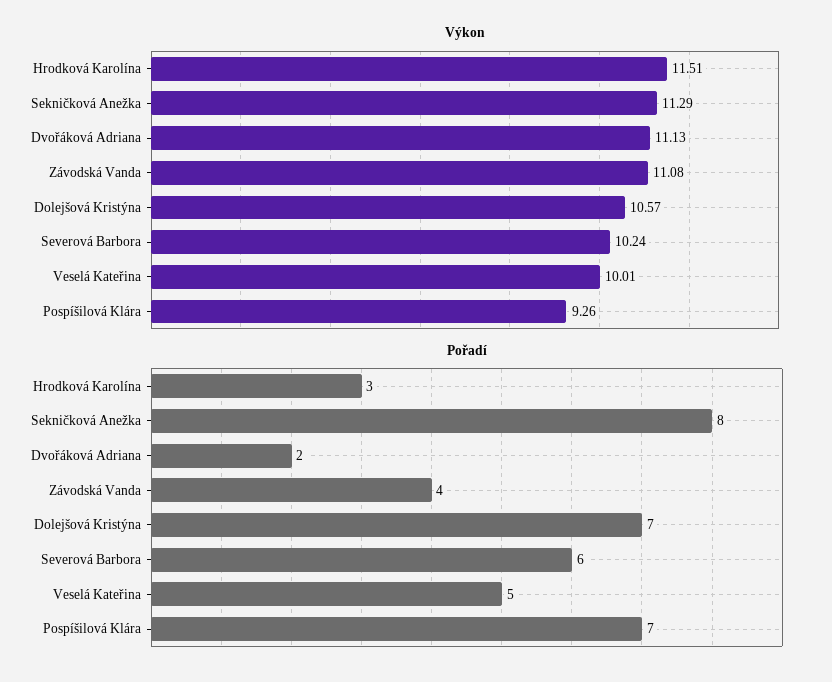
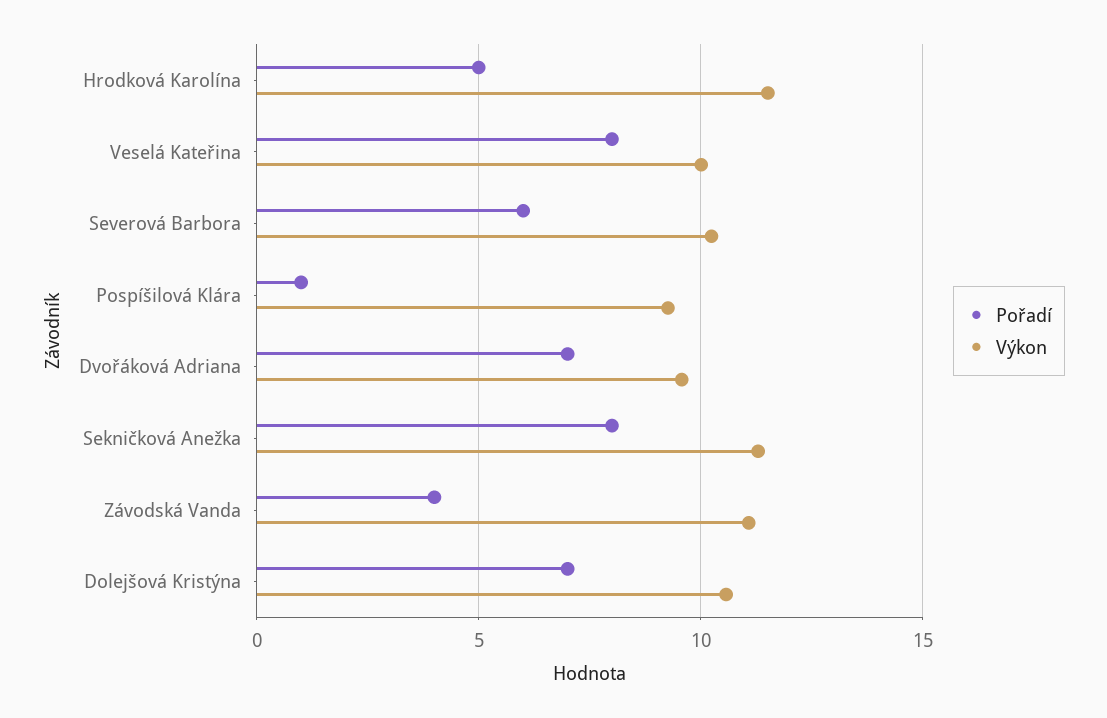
  {
    "Výkon": {
      "Hrodková Karolína": 11.51,
      "Sekničková Anežka": 11.29,
-     "Dvořáková Adriana": 11.13,
+     "Dvořáková Adriana": 9.5,
      "Závodská Vanda": 11.08,
      "Dolejšová Kristýna": 10.57,
      "Severová Barbora": 10.24,
      "Veselá Kateřina": 10.01,
      "Pospíšilová Klára": 9.26
    },
    "Pořadí": {
-     "Hrodková Karolína": 3,
+     "Hrodková Karolína": 5,
      "Sekničková Anežka": 8,
-     "Dvořáková Adriana": 2,
+     "Dvořáková Adriana": 7,
      "Závodská Vanda": 4,
      "Dolejšová Kristýna": 7,
      "Severová Barbora": 6,
-     "Veselá Kateřina": 5,
+     "Veselá Kateřina": 8,
-     "Pospíšilová Klára": 7
+     "Pospíšilová Klára": 1
    }
  }

